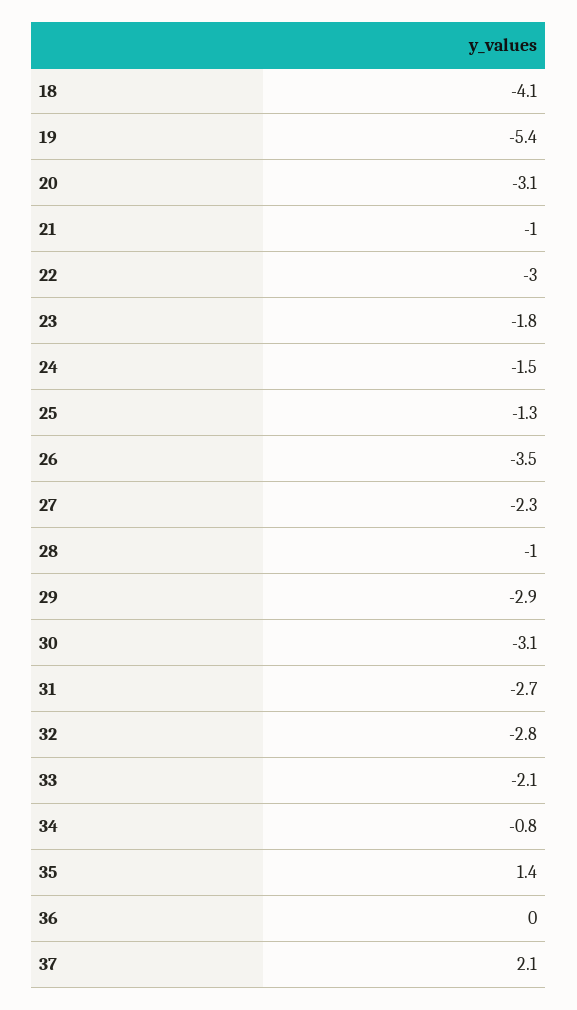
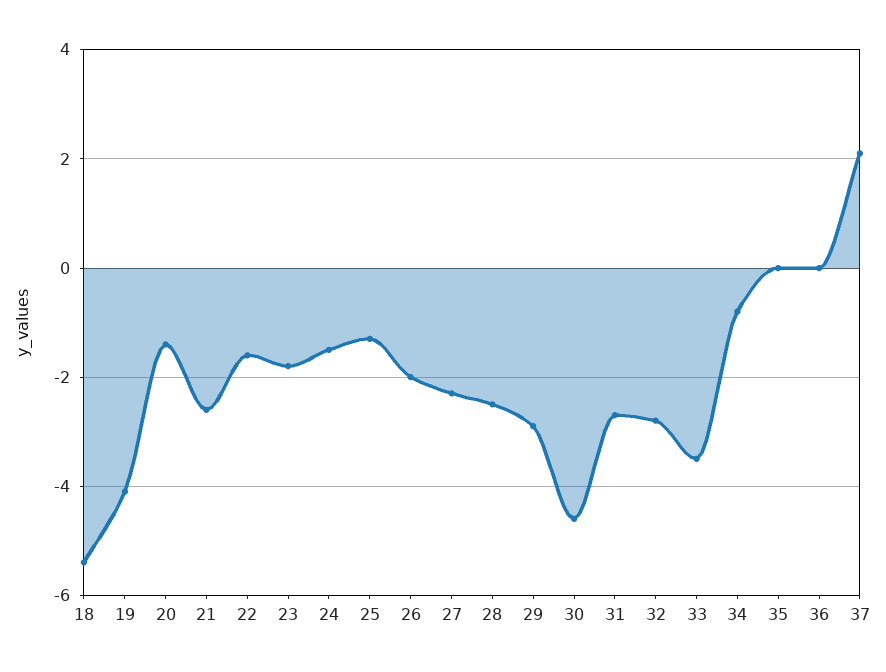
  {
-   "18": -4.1,
+   "18": -5.5,
-   "19": -5.4,
+   "19": -4,
-   "20": -3.1,
+   "20": -1.5,
-   "21": -1,
+   "21": -2.5,
-   "22": -3,
+   "22": -1.5,
    "23": -1.8,
    "24": -1.5,
    "25": -1.3,
-   "26": -3.5,
+   "26": -2,
    "27": -2.3,
-   "28": -1,
+   "28": -2.5,
    "29": -2.9,
-   "30": -3.1,
+   "30": -4.5,
    "31": -2.7,
    "32": -2.8,
-   "33": -2.1,
+   "33": -3.5,
    "34": -0.8,
-   "35": 1.4,
+   "35": 0,
    "36": 0,
    "37": 2.1
  }

